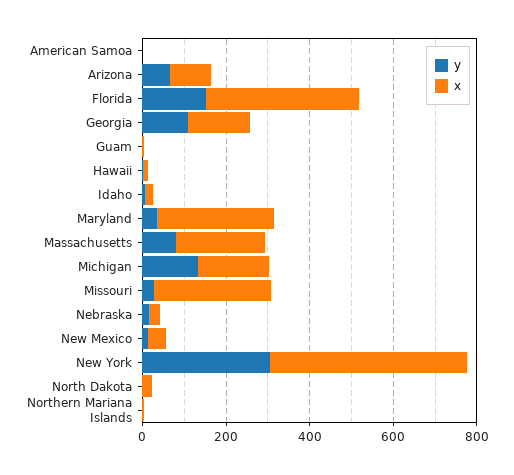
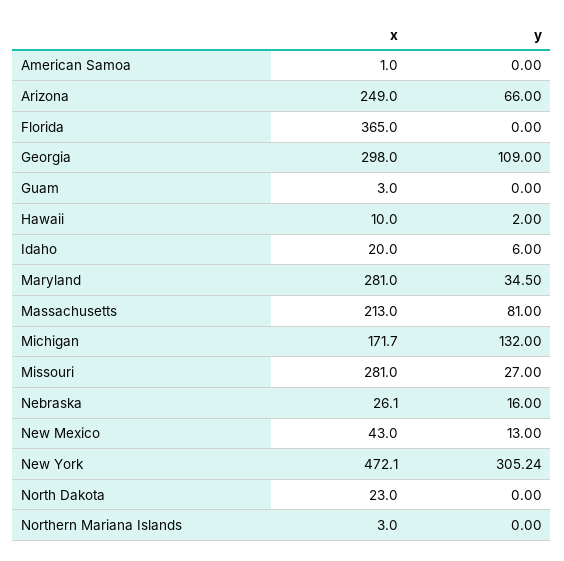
  {
    "y": {
      "American Samoa": 0,
      "Arizona": 66,
-     "Florida": 150,
+     "Florida": 0,
      "Georgia": 109,
      "Guam": 0,
      "Hawaii": 2,
      "Idaho": 6,
      "Maryland": 34.5,
      "Massachusetts": 81,
      "Michigan": 132,
      "Missouri": 27,
      "Nebraska": 16,
      "New Mexico": 13,
      "New York": 305.24,
      "North Dakota": 0,
      "Northern Mariana Islands": 0
    },
    "x": {
      "American Samoa": 1,
-     "Arizona": 100,
+     "Arizona": 249,
      "Florida": 365,
-     "Georgia": 150,
+     "Georgia": 298,
      "Guam": 3,
      "Hawaii": 10,
      "Idaho": 20,
      "Maryland": 281,
      "Massachusetts": 213,
      "Michigan": 171.7,
      "Missouri": 281,
      "Nebraska": 26.1,
      "New Mexico": 43,
      "New York": 472.1,
      "North Dakota": 23,
      "Northern Mariana Islands": 3
    }
  }

